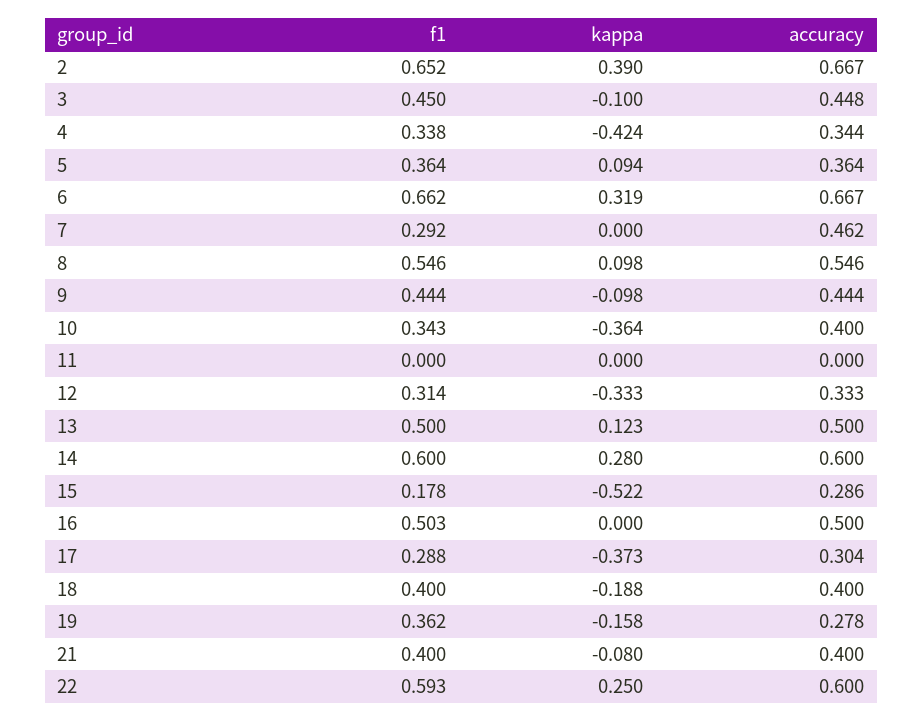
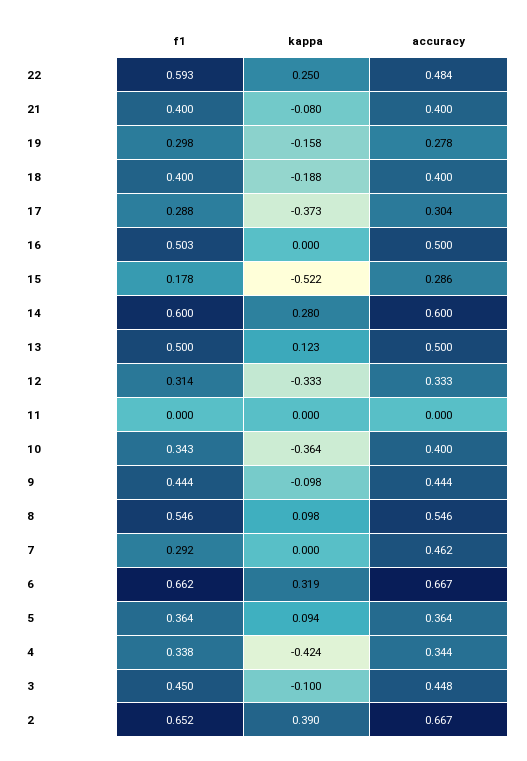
  {
    "f1": {
      "2": 0.652,
      "3": 0.45,
      "4": 0.338,
      "5": 0.364,
      "6": 0.662,
      "7": 0.292,
      "8": 0.546,
      "9": 0.444,
      "10": 0.343,
      "11": 0,
      "12": 0.314,
      "13": 0.5,
      "14": 0.6,
      "15": 0.178,
      "16": 0.503,
      "17": 0.288,
      "18": 0.4,
-     "19": 0.362,
+     "19": 0.298,
      "21": 0.4,
      "22": 0.593
    },
    "kappa": {
      "2": 0.39,
      "3": -0.1,
      "4": -0.424,
      "5": 0.094,
      "6": 0.319,
      "7": 0,
      "8": 0.098,
      "9": -0.098,
      "10": -0.364,
      "11": 0,
      "12": -0.333,
      "13": 0.123,
      "14": 0.28,
      "15": -0.522,
      "16": 0,
      "17": -0.373,
      "18": -0.188,
      "19": -0.158,
      "21": -0.08,
      "22": 0.25
    },
    "accuracy": {
      "2": 0.667,
      "3": 0.448,
      "4": 0.344,
      "5": 0.364,
      "6": 0.667,
      "7": 0.462,
      "8": 0.546,
      "9": 0.444,
      "10": 0.4,
      "11": 0,
      "12": 0.333,
      "13": 0.5,
      "14": 0.6,
      "15": 0.286,
      "16": 0.5,
      "17": 0.304,
      "18": 0.4,
      "19": 0.278,
      "21": 0.4,
-     "22": 0.6
+     "22": 0.484
    }
  }

